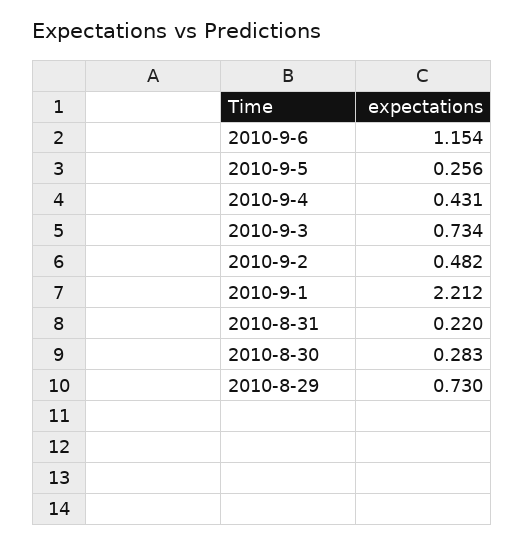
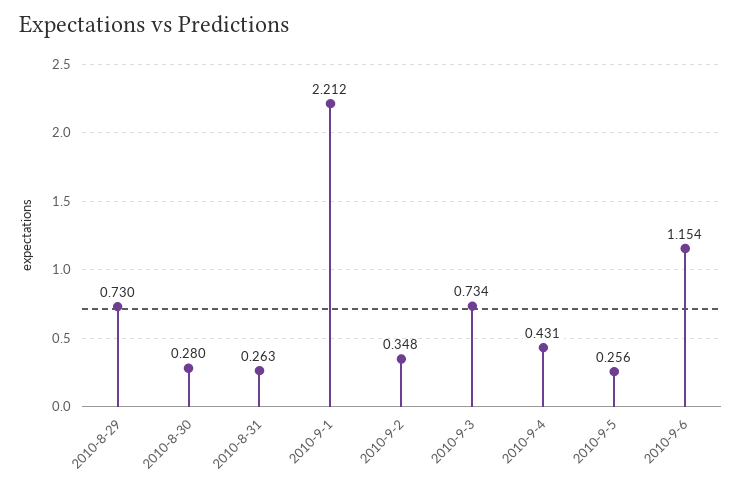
  {
    "2010-9-6": 1.154,
    "2010-9-5": 0.256,
    "2010-9-4": 0.431,
    "2010-9-3": 0.734,
-   "2010-9-2": 0.482,
+   "2010-9-2": 0.348,
    "2010-9-1": 2.212,
-   "2010-8-31": 0.22,
+   "2010-8-31": 0.263,
-   "2010-8-30": 0.283,
+   "2010-8-30": 0.28,
    "2010-8-29": 0.73
  }

